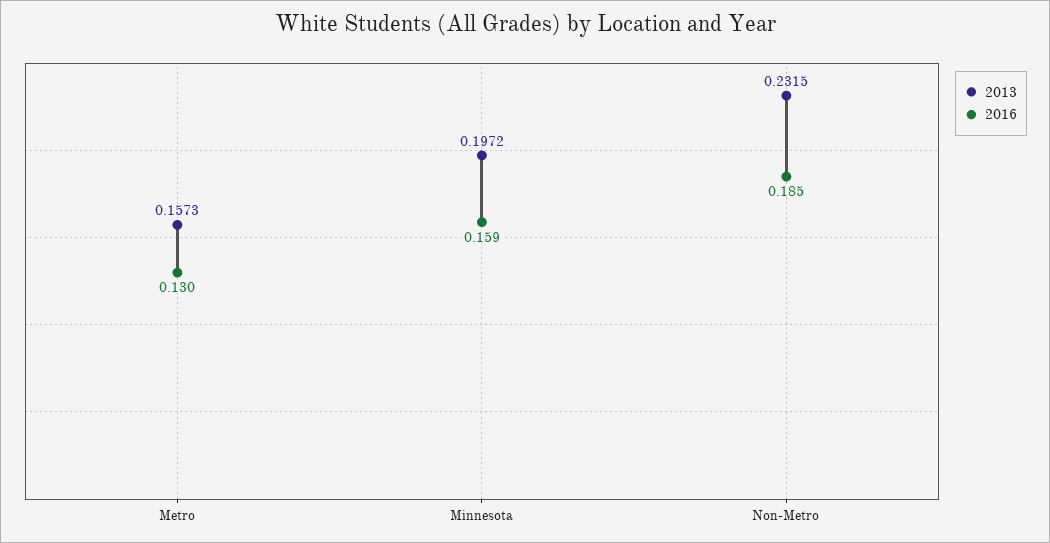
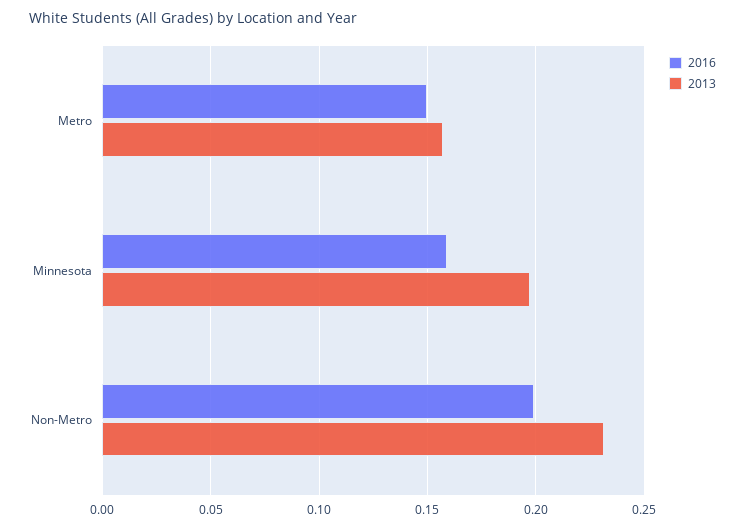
  {
    "2013": {
      "Metro": 0.1573,
      "Minnesota": 0.1972,
      "Non-Metro": 0.2315
    },
    "2016": {
-     "Metro": 0.13,
+     "Metro": 0.15,
      "Minnesota": 0.159,
-     "Non-Metro": 0.185
+     "Non-Metro": 0.2
    }
  }

